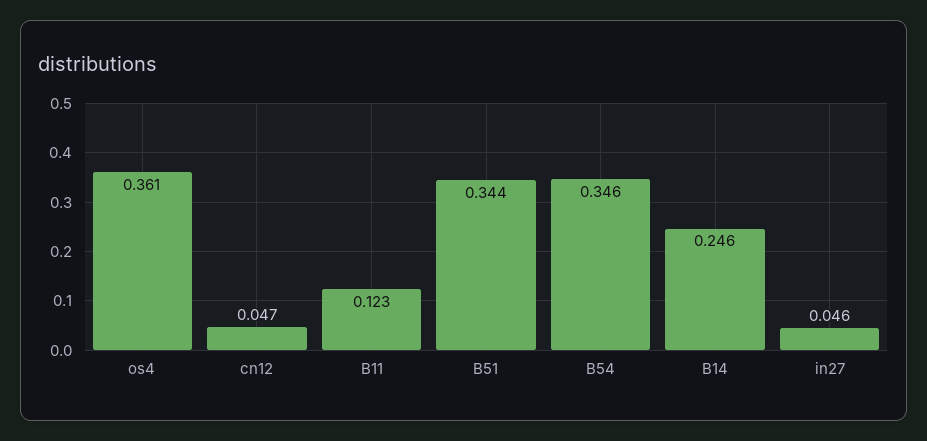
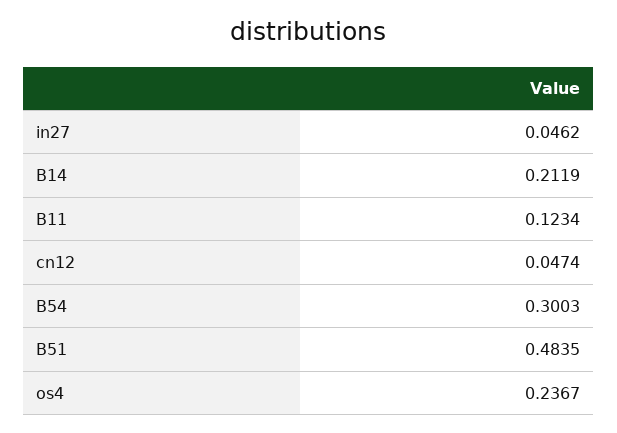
  {
-   "os4": 0.361,
+   "os4": 0.2367,
    "cn12": 0.0474,
    "B11": 0.1234,
-   "B51": 0.344,
+   "B51": 0.4835,
-   "B54": 0.346,
+   "B54": 0.3003,
-   "B14": 0.246,
+   "B14": 0.2119,
    "in27": 0.0462
  }

